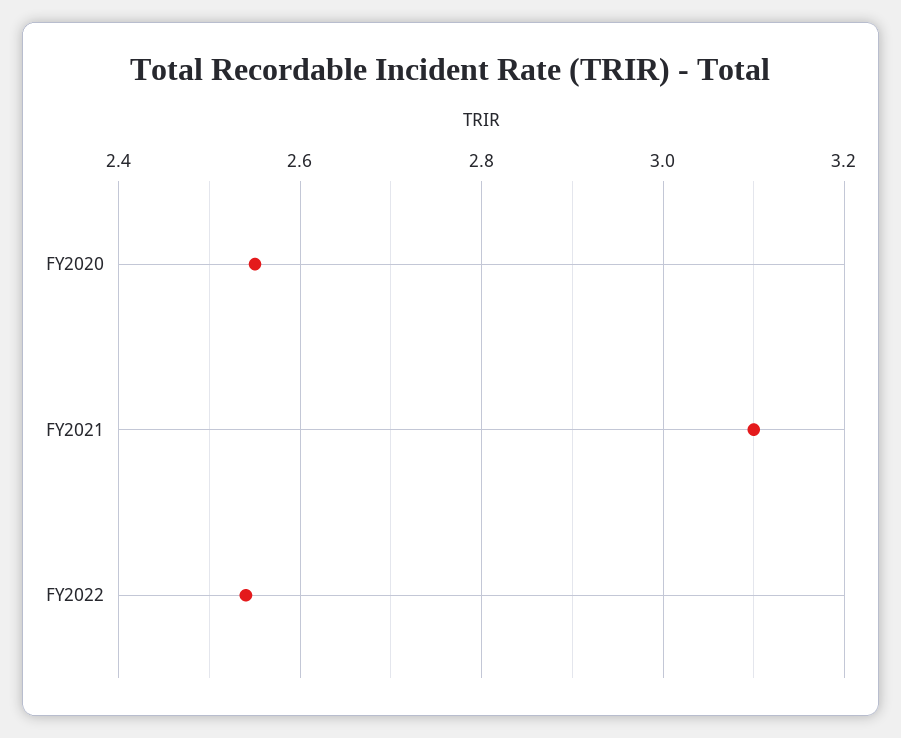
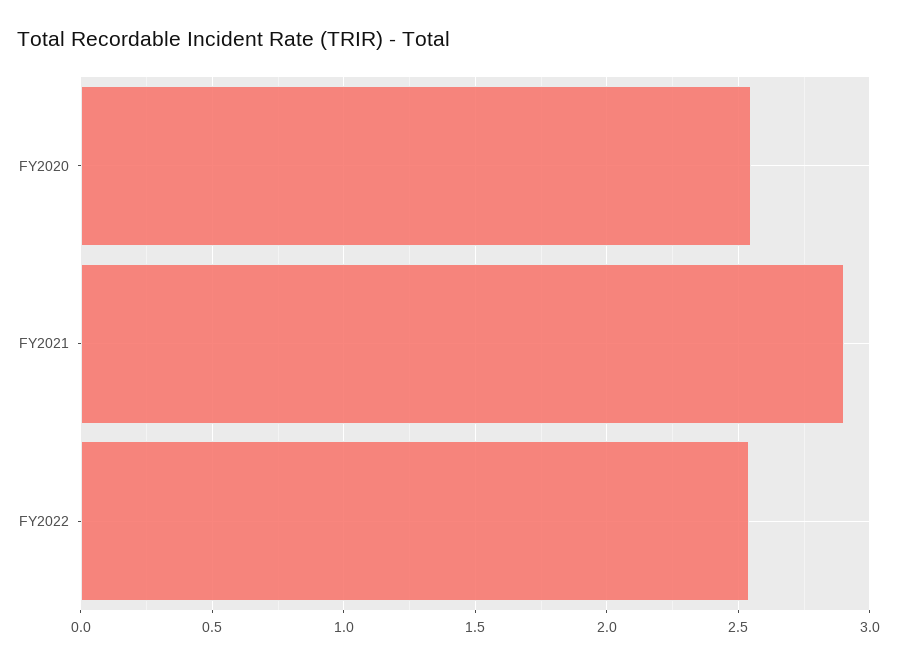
  {
    "FY2020": 2.55,
-   "FY2021": 3.1,
+   "FY2021": 2.9,
    "FY2022": 2.55
  }

